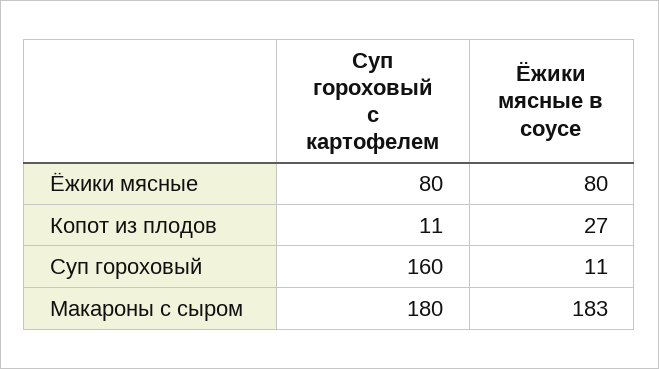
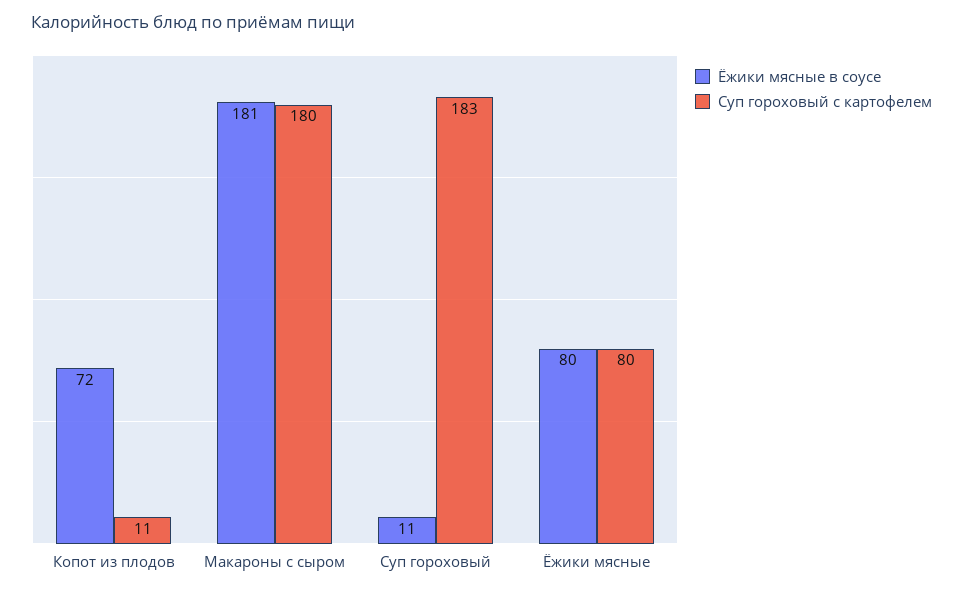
  {
    "Суп гороховый с картофелем": {
      "Ёжики мясные": 80,
      "Копот из плодов": 11,
-     "Суп гороховый": 160,
+     "Суп гороховый": 183,
      "Макароны с сыром": 180
    },
    "Ёжики мясные в соусе": {
      "Ёжики мясные": 80,
-     "Копот из плодов": 27,
+     "Копот из плодов": 72,
      "Суп гороховый": 11,
-     "Макароны с сыром": 183
+     "Макароны с сыром": 181
    }
  }

